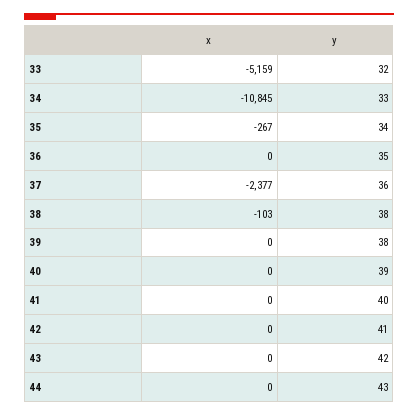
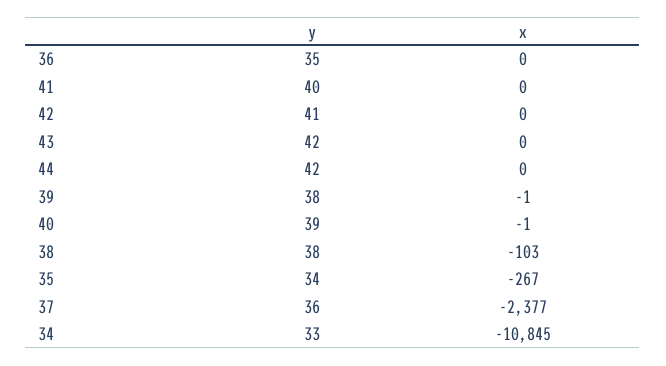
  {
    "x": {
-     "33": -5159,
      "34": -10845,
      "35": -267,
      "36": 0,
      "37": -2377,
      "38": -103,
-     "39": 0,
+     "39": -1,
-     "40": 0,
+     "40": -1,
      "41": 0,
      "42": 0,
      "43": 0,
      "44": 0
    },
    "y": {
-     "33": 32,
      "34": 33,
      "35": 34,
      "36": 35,
      "37": 36,
      "38": 38,
      "39": 38,
      "40": 39,
      "41": 40,
      "42": 41,
      "43": 42,
-     "44": 43
+     "44": 42
    }
  }

